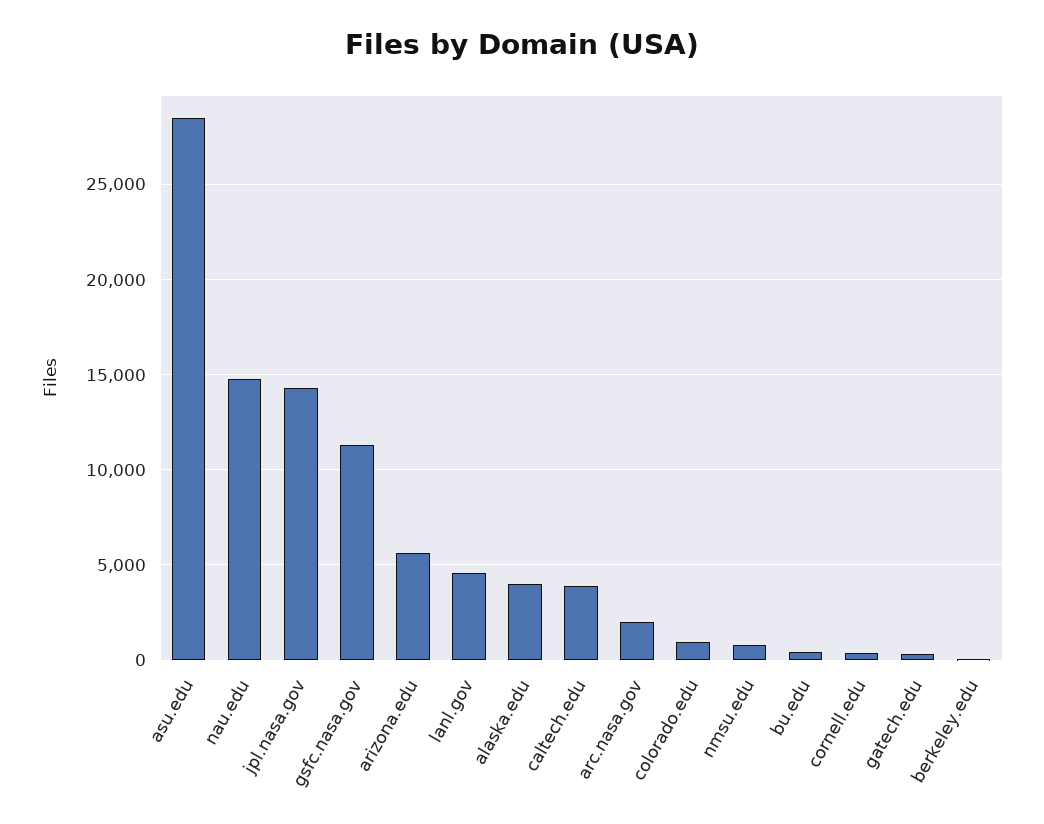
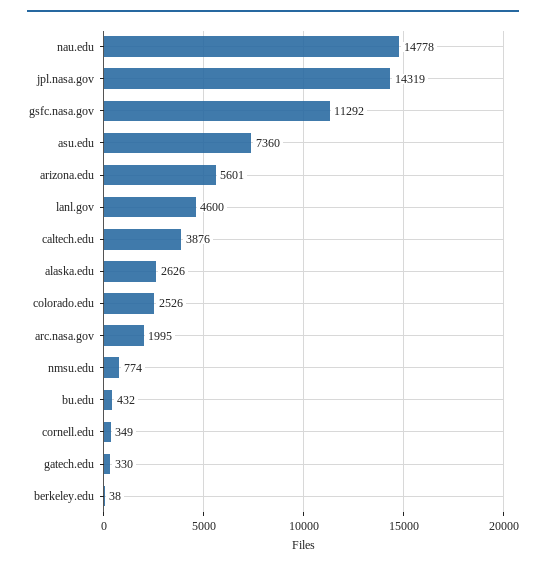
  {
-   "asu.edu": 28500,
+   "asu.edu": 7360,
    "nau.edu": 14778,
    "jpl.nasa.gov": 14319,
    "gsfc.nasa.gov": 11292,
    "arizona.edu": 5601,
    "lanl.gov": 4600,
-   "alaska.edu": 4000,
+   "alaska.edu": 2626,
    "caltech.edu": 3876,
    "arc.nasa.gov": 1995,
-   "colorado.edu": 1000,
+   "colorado.edu": 2526,
    "nmsu.edu": 774,
    "bu.edu": 432,
    "cornell.edu": 349,
    "gatech.edu": 330,
    "berkeley.edu": 38
  }

